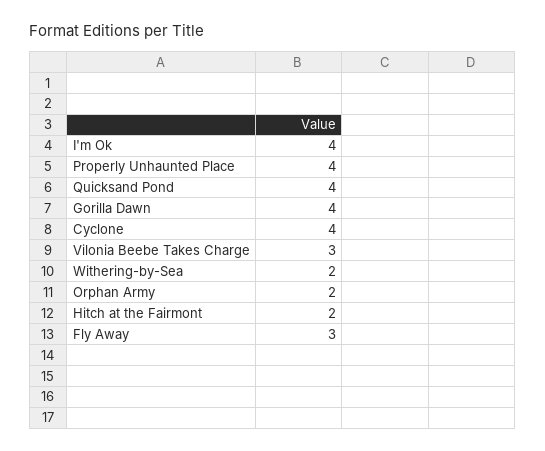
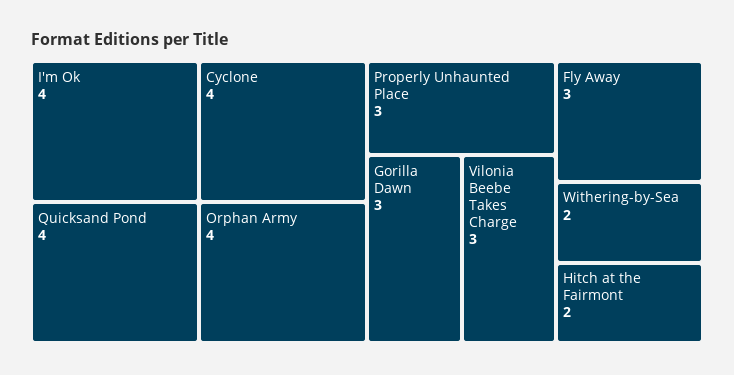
  {
    "I'm Ok": 4,
-   "Properly Unhaunted Place": 4,
+   "Properly Unhaunted Place": 3,
    "Quicksand Pond": 4,
-   "Gorilla Dawn": 4,
+   "Gorilla Dawn": 3,
    "Cyclone": 4,
    "Vilonia Beebe Takes Charge": 3,
    "Withering-by-Sea": 2,
-   "Orphan Army": 2,
+   "Orphan Army": 4,
    "Hitch at the Fairmont": 2,
    "Fly Away": 3
  }

